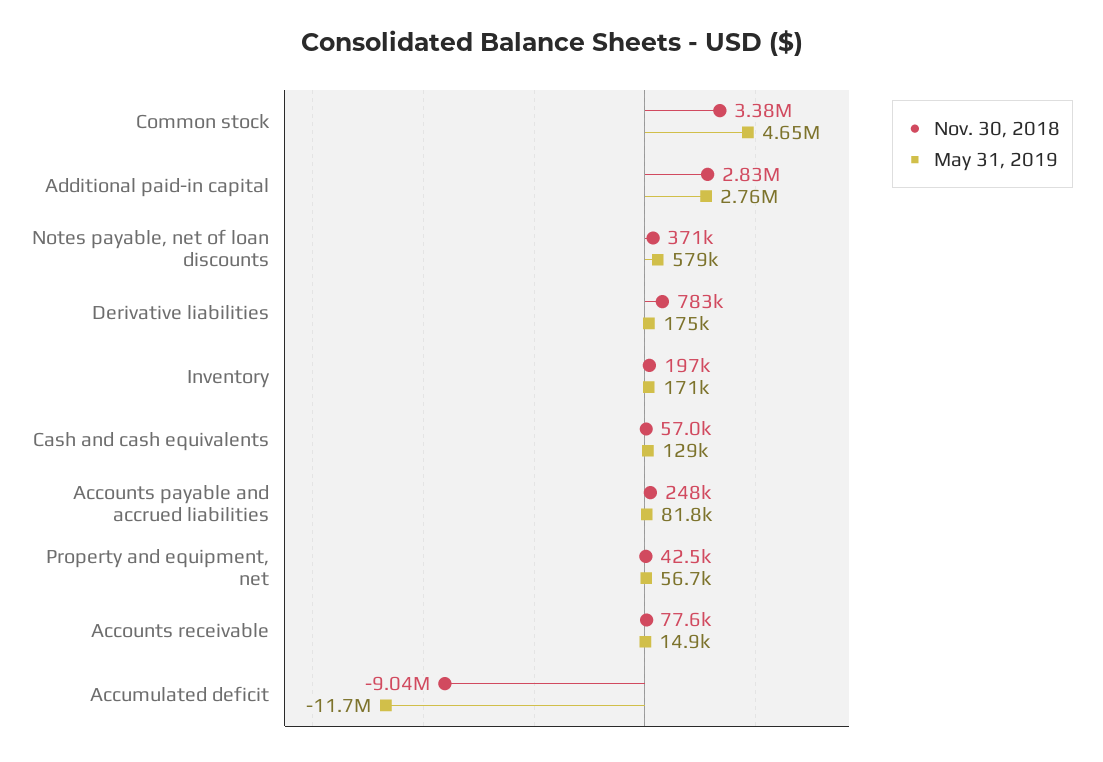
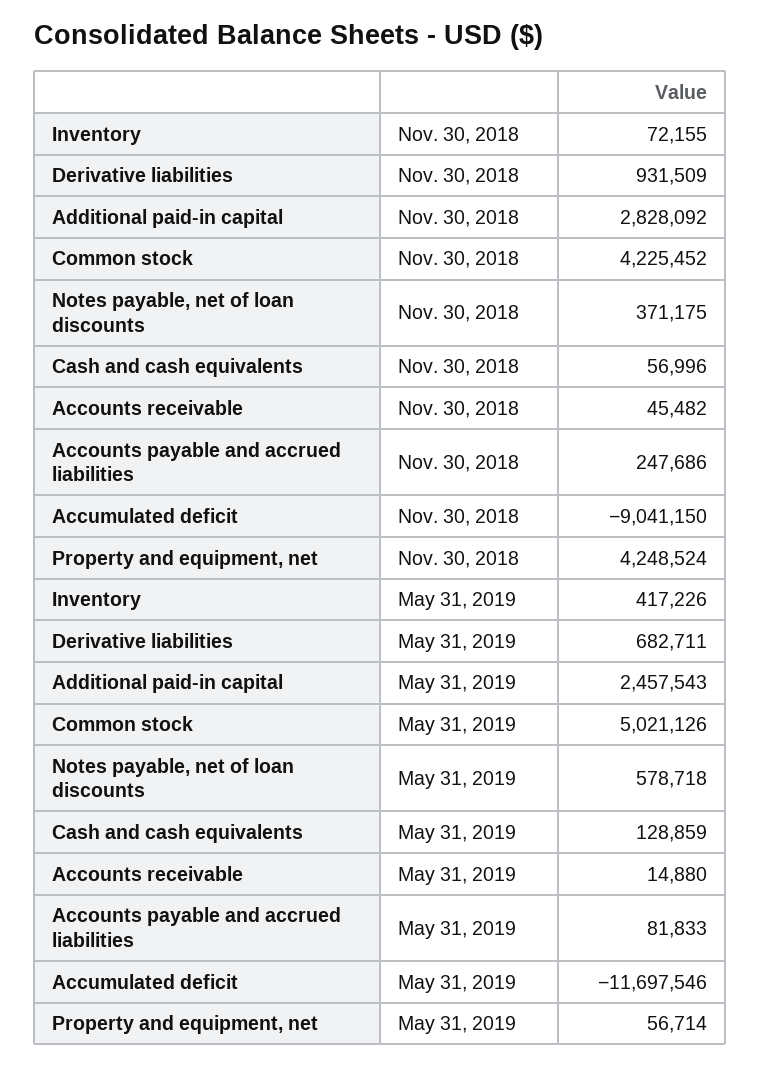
  {
    "Nov. 30, 2018": {
-     "Common stock": 3380000,
+     "Common stock": 4225452,
      "Additional paid-in capital": 2828092,
      "Notes payable, net of loan discounts": 371175,
-     "Derivative liabilities": 783000,
+     "Derivative liabilities": 931509,
-     "Inventory": 197000,
+     "Inventory": 72155,
      "Cash and cash equivalents": 56996,
      "Accounts payable and accrued liabilities": 247686,
-     "Property and equipment, net": 42500,
+     "Property and equipment, net": 4248524,
-     "Accounts receivable": 77600,
+     "Accounts receivable": 45482,
      "Accumulated deficit": -9041150
    },
    "May 31, 2019": {
-     "Common stock": 4650000,
+     "Common stock": 5021126,
-     "Additional paid-in capital": 2760000,
+     "Additional paid-in capital": 2457543,
      "Notes payable, net of loan discounts": 578718,
-     "Derivative liabilities": 175000,
+     "Derivative liabilities": 682711,
-     "Inventory": 171000,
+     "Inventory": 417226,
      "Cash and cash equivalents": 128859,
      "Accounts payable and accrued liabilities": 81833,
      "Property and equipment, net": 56714,
      "Accounts receivable": 14880,
      "Accumulated deficit": -11697546
    }
  }

